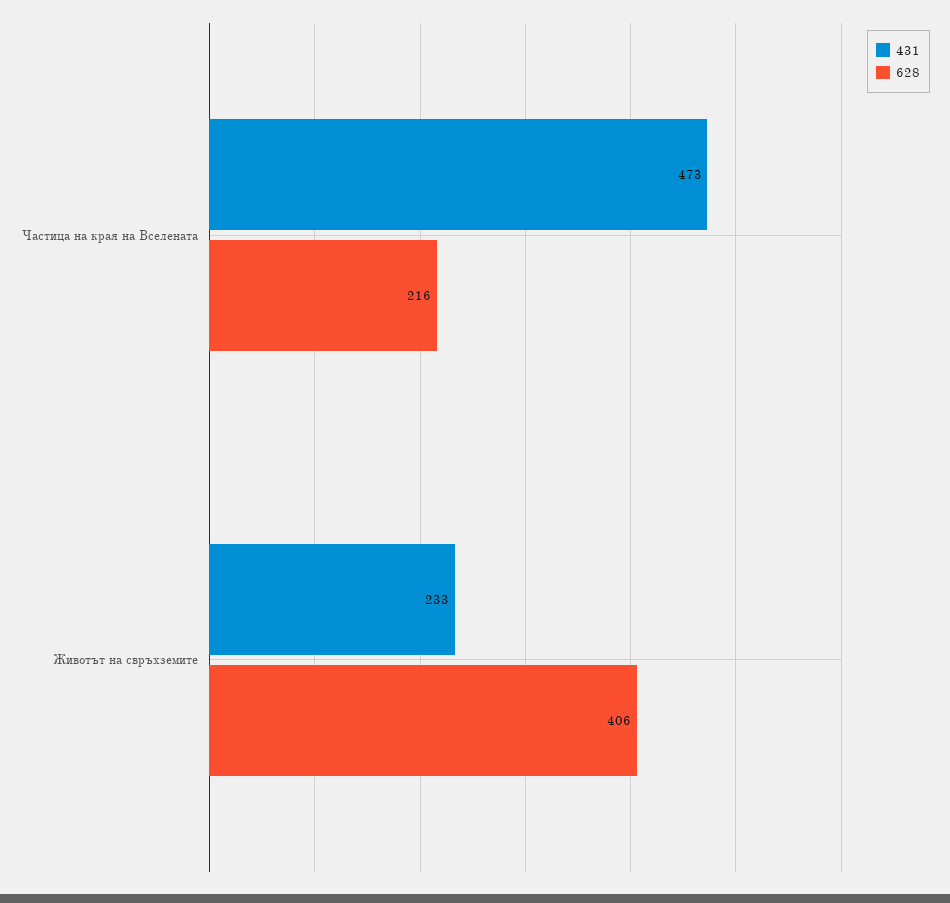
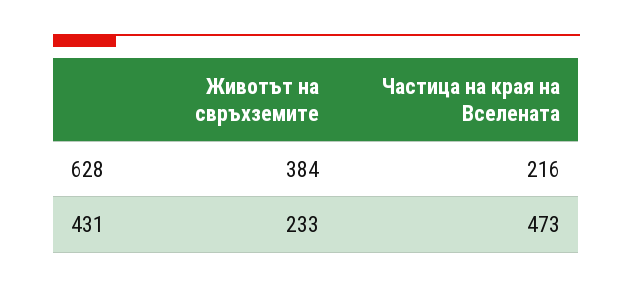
  {
    "431": {
      "Частица на края на Вселената": 473,
      "Животът на свръхземите": 233
    },
    "628": {
      "Частица на края на Вселената": 216,
-     "Животът на свръхземите": 406
+     "Животът на свръхземите": 384
    }
  }

